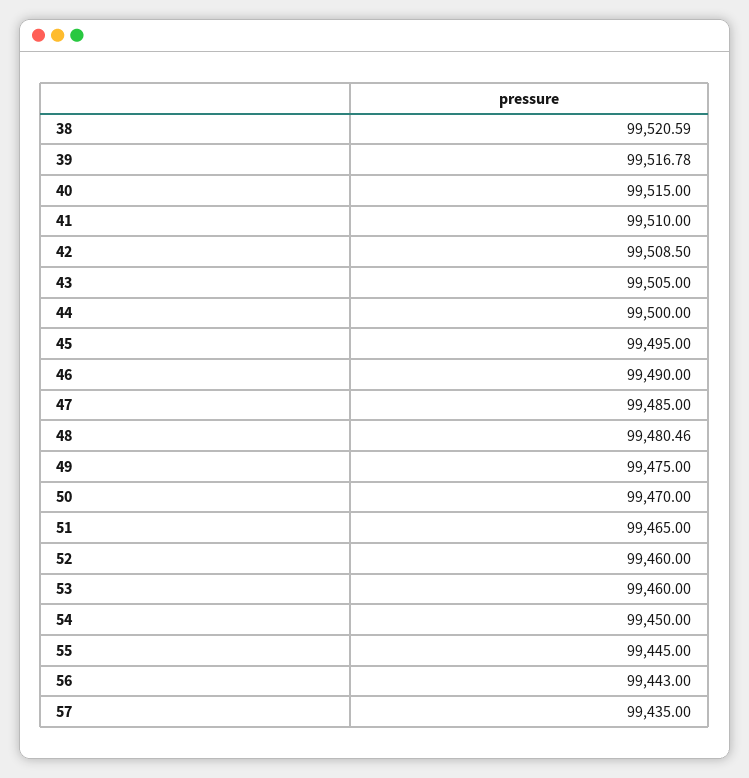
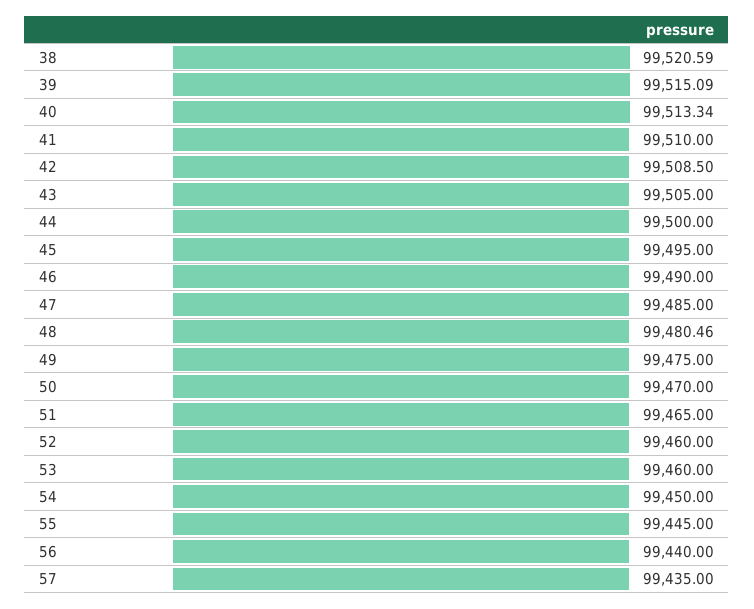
  {
    "38": 99520.59,
-   "39": 99516.78,
+   "39": 99515.09,
-   "40": 99515,
+   "40": 99513.34,
    "41": 99510,
    "42": 99508.5,
    "43": 99505,
    "44": 99500,
    "45": 99495,
    "46": 99490,
    "47": 99485,
    "48": 99480.46,
    "49": 99475,
    "50": 99470,
    "51": 99465,
    "52": 99460,
    "53": 99460,
    "54": 99450,
    "55": 99445,
-   "56": 99443,
+   "56": 99440,
    "57": 99435
  }

